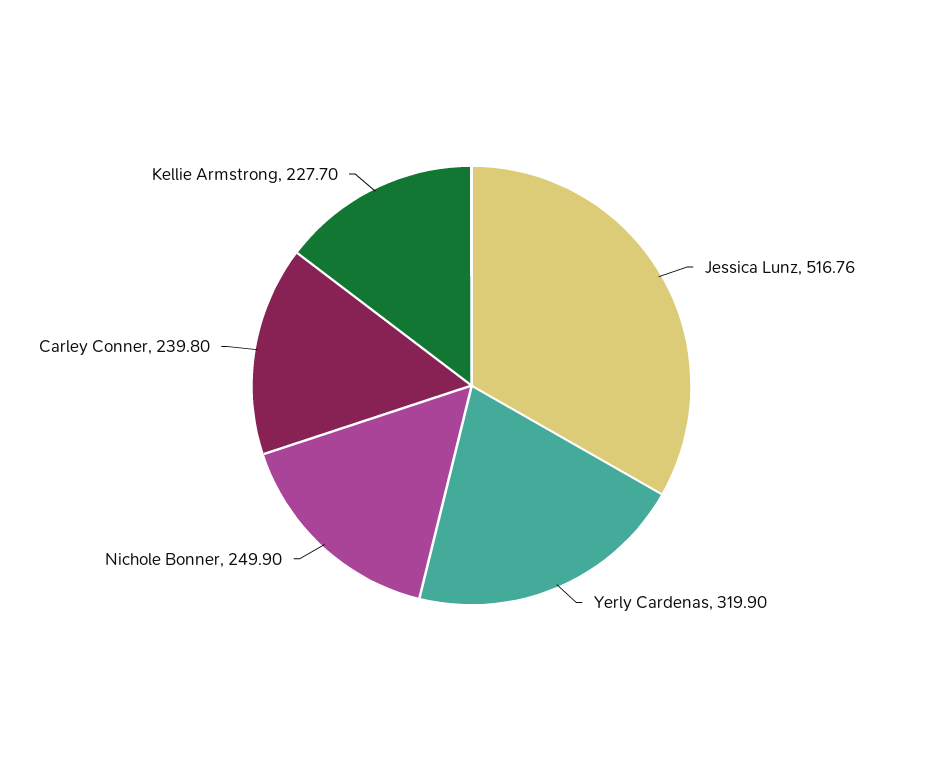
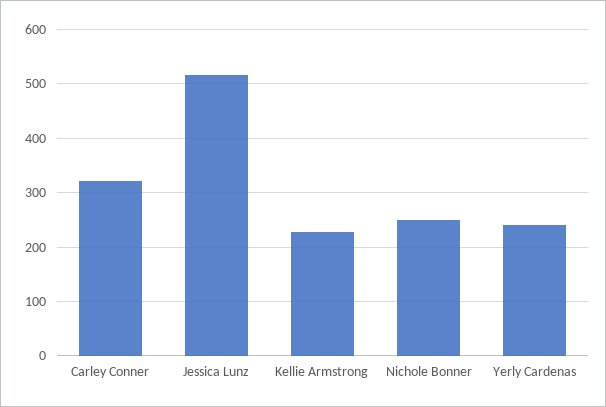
  {
    "Jessica Lunz": 516.76,
-   "Yerly Cardenas": 319.9,
+   "Yerly Cardenas": 240,
    "Nichole Bonner": 249.9,
-   "Carley Conner": 239.8,
+   "Carley Conner": 320,
    "Kellie Armstrong": 227.7
  }

